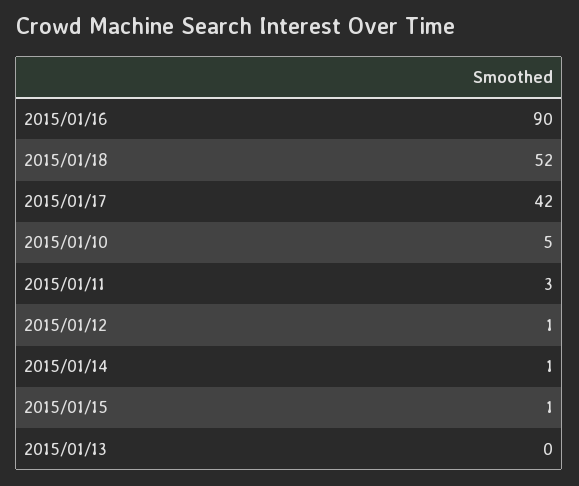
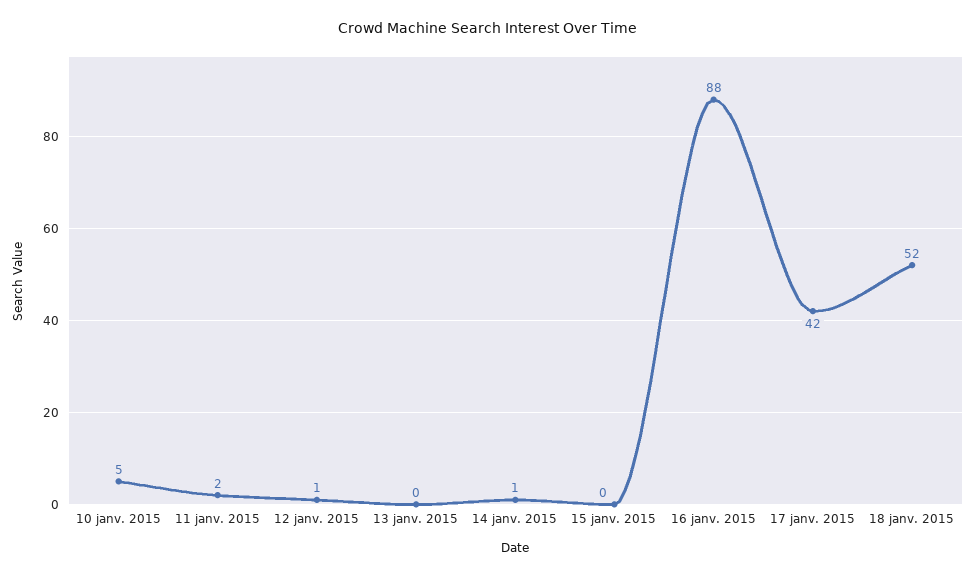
  {
-   "2015/01/16": 90,
+   "2015/01/16": 88,
    "2015/01/18": 52,
    "2015/01/17": 42,
    "2015/01/10": 5,
-   "2015/01/11": 3,
+   "2015/01/11": 2,
    "2015/01/12": 1,
    "2015/01/14": 1,
-   "2015/01/15": 1,
+   "2015/01/15": 0,
    "2015/01/13": 0
  }

